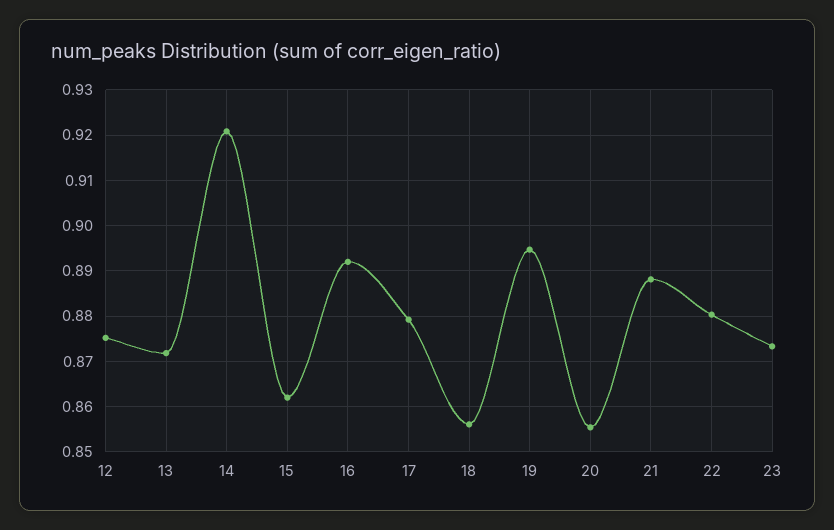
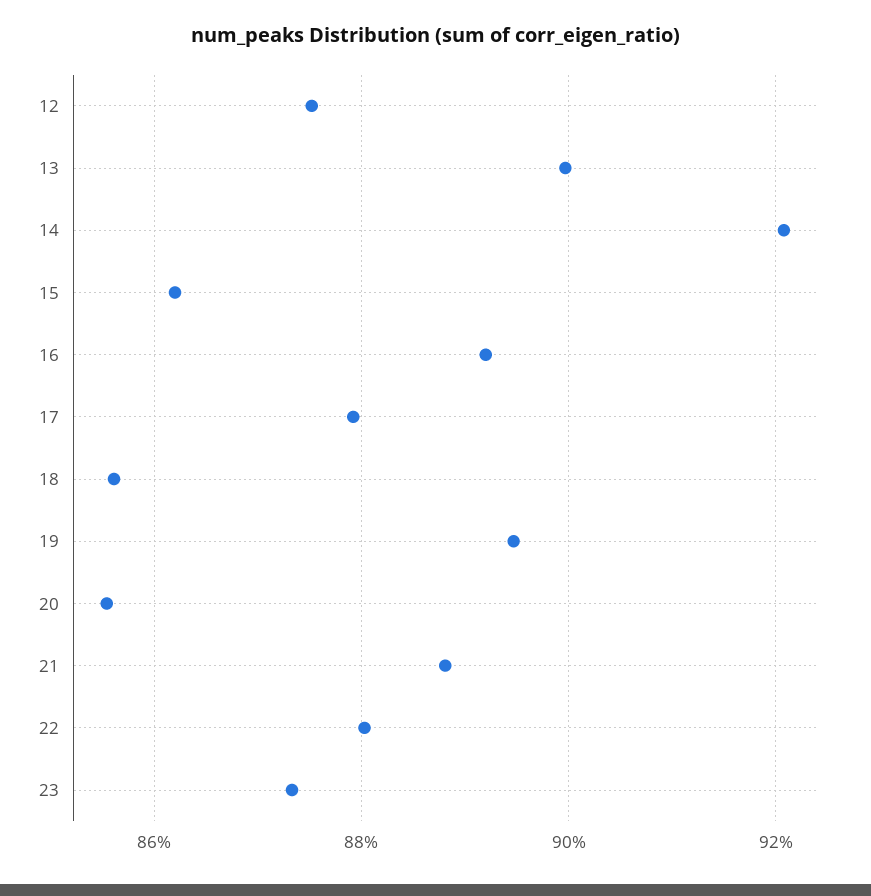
  {
    "12": 0.876,
-   "13": 0.872,
+   "13": 0.9,
    "14": 0.92,
    "15": 0.862,
    "16": 0.892,
    "17": 0.88,
    "18": 0.856,
    "19": 0.894,
    "20": 0.856,
    "21": 0.888,
    "22": 0.88,
    "23": 0.874
  }

